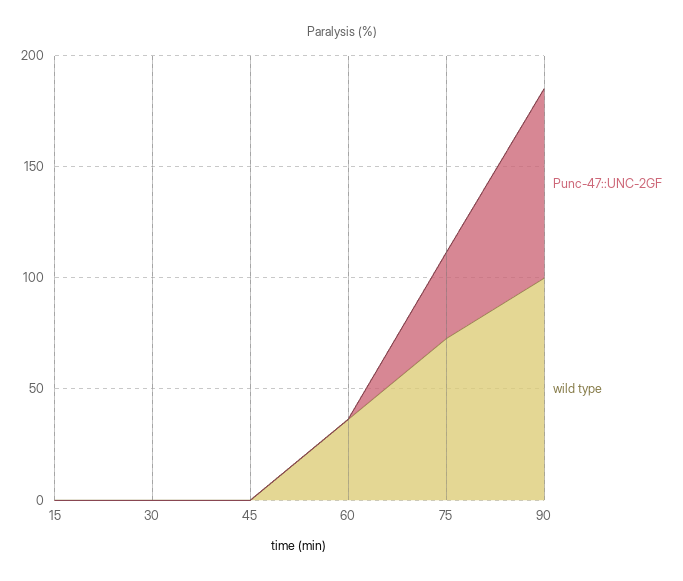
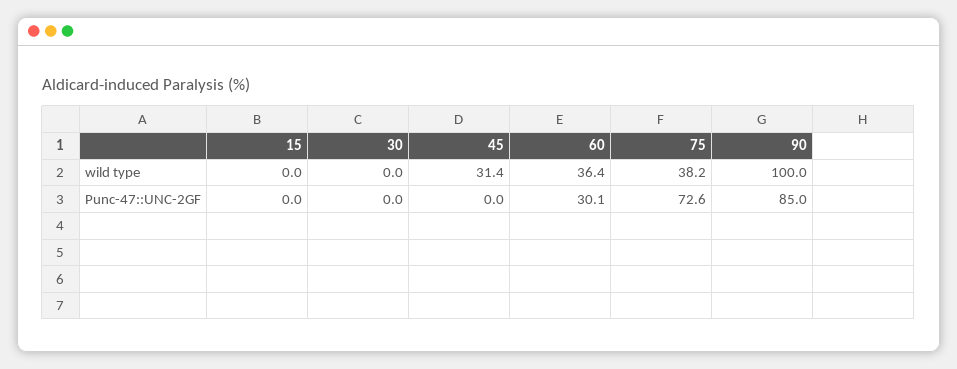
  {
    "Punc-47::UNC-2GF": {
      "15": 0,
      "30": 0,
      "45": 0,
-     "60": 0,
+     "60": 30.1,
-     "75": 40,
+     "75": 72.6,
      "90": 85
    },
    "wild type": {
      "15": 0,
      "30": 0,
-     "45": 0,
+     "45": 31.4,
      "60": 36.4,
-     "75": 70,
+     "75": 38.2,
      "90": 100
    }
  }

